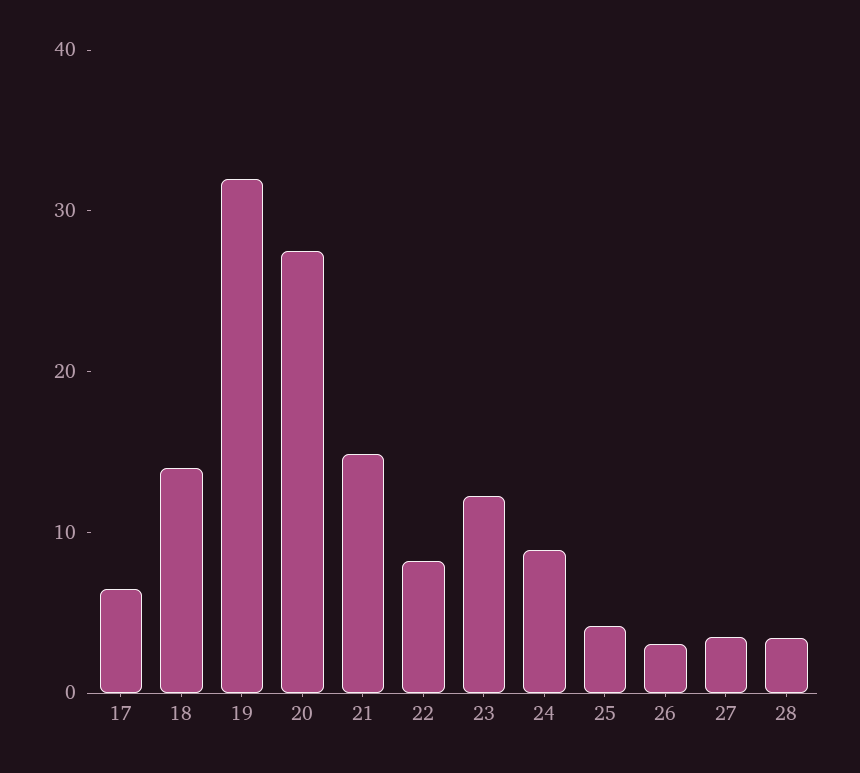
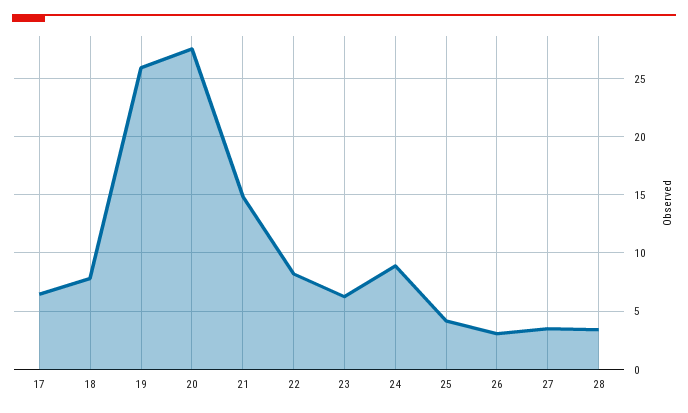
  {
    "17": 6,
-   "18": 14,
+   "18": 8,
-   "19": 32,
+   "19": 26,
    "20": 28,
    "21": 15,
    "22": 8,
-   "23": 12,
+   "23": 6,
    "24": 9,
    "25": 4,
    "26": 3,
    "27": 4,
    "28": 3
  }

